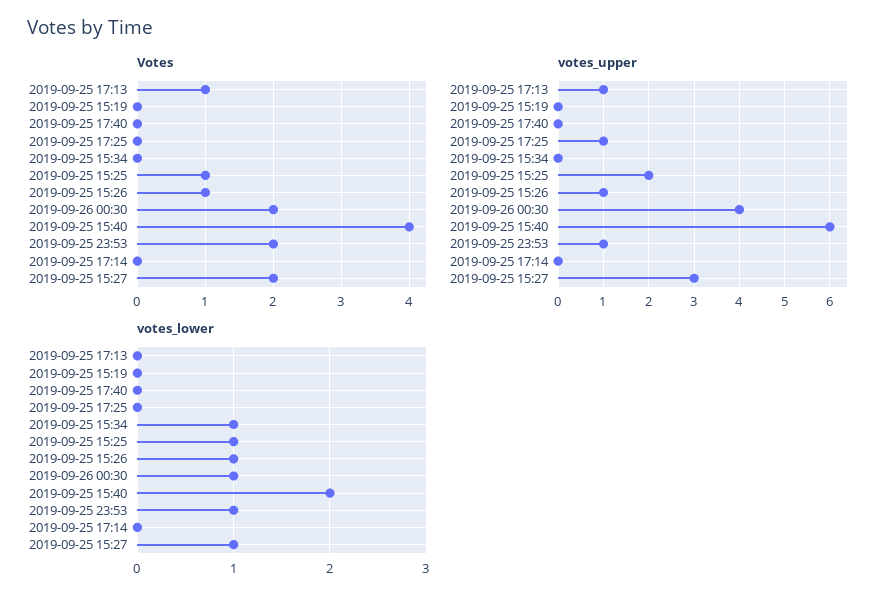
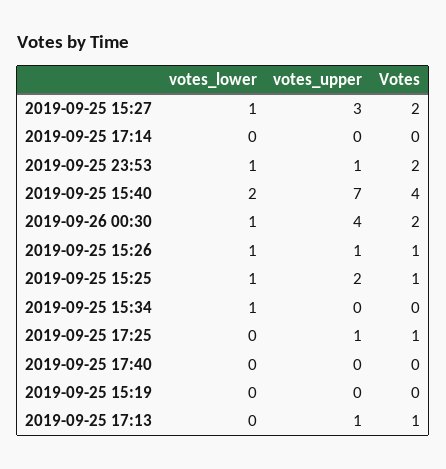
  {
    "Votes": {
      "2019-09-25 17:13": 1,
      "2019-09-25 15:19": 0,
      "2019-09-25 17:40": 0,
-     "2019-09-25 17:25": 0,
+     "2019-09-25 17:25": 1,
      "2019-09-25 15:34": 0,
      "2019-09-25 15:25": 1,
      "2019-09-25 15:26": 1,
      "2019-09-26 00:30": 2,
      "2019-09-25 15:40": 4,
      "2019-09-25 23:53": 2,
      "2019-09-25 17:14": 0,
      "2019-09-25 15:27": 2
    },
    "votes_upper": {
      "2019-09-25 17:13": 1,
      "2019-09-25 15:19": 0,
      "2019-09-25 17:40": 0,
      "2019-09-25 17:25": 1,
      "2019-09-25 15:34": 0,
      "2019-09-25 15:25": 2,
      "2019-09-25 15:26": 1,
      "2019-09-26 00:30": 4,
-     "2019-09-25 15:40": 6,
+     "2019-09-25 15:40": 7,
      "2019-09-25 23:53": 1,
      "2019-09-25 17:14": 0,
      "2019-09-25 15:27": 3
    },
    "votes_lower": {
      "2019-09-25 17:13": 0,
      "2019-09-25 15:19": 0,
      "2019-09-25 17:40": 0,
      "2019-09-25 17:25": 0,
      "2019-09-25 15:34": 1,
      "2019-09-25 15:25": 1,
      "2019-09-25 15:26": 1,
      "2019-09-26 00:30": 1,
      "2019-09-25 15:40": 2,
      "2019-09-25 23:53": 1,
      "2019-09-25 17:14": 0,
      "2019-09-25 15:27": 1
    }
  }

